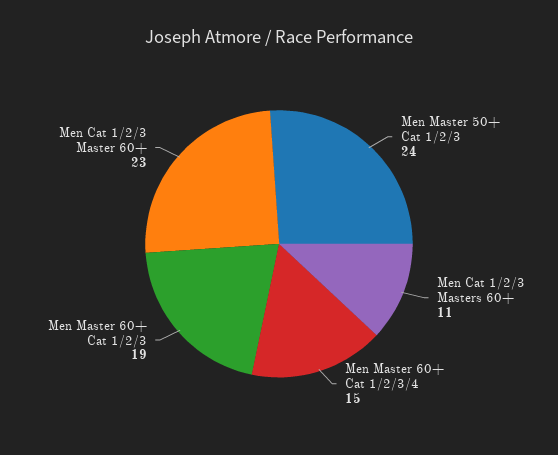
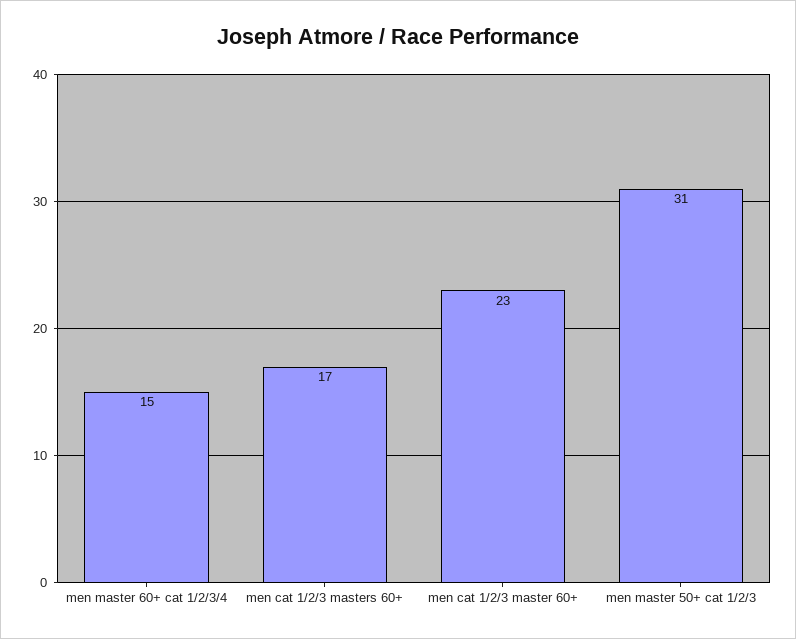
  {
-   "Men Master 50+ Cat 1/2/3": 24,
+   "Men Master 50+ Cat 1/2/3": 31,
-   "Men Cat 1/2/3 Masters 60+": 11,
+   "Men Cat 1/2/3 Masters 60+": 17,
    "Men Master 60+ Cat 1/2/3/4": 15,
-   "Men Master 60+ Cat 1/2/3": 19,
    "Men Cat 1/2/3 Master 60+": 23
  }

